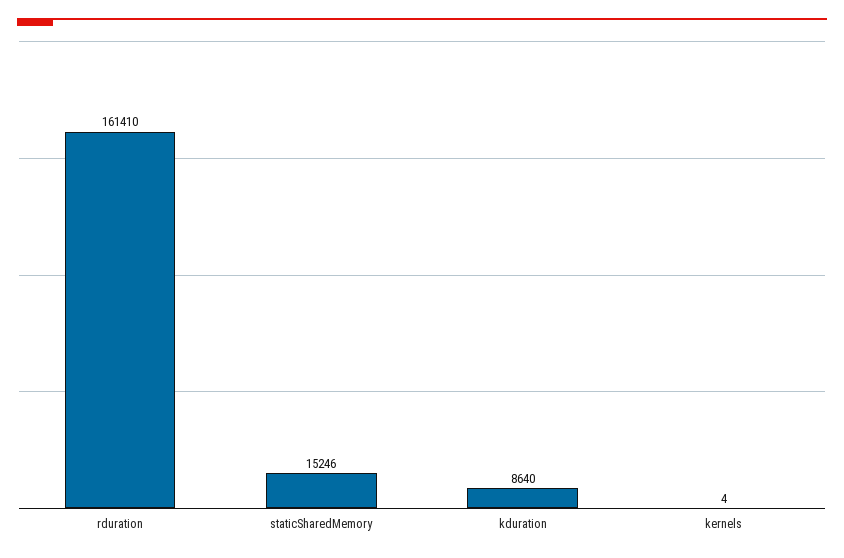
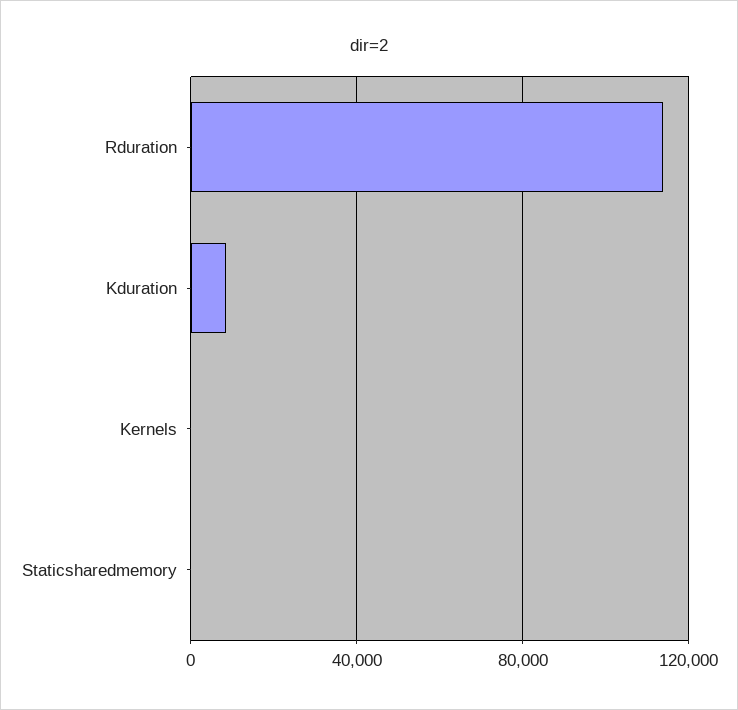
  {
-   "rduration": 161410,
+   "rduration": 115000,
-   "staticSharedMemory": 15246,
+   "staticSharedMemory": 0,
    "kduration": 8640,
    "kernels": 4
  }

